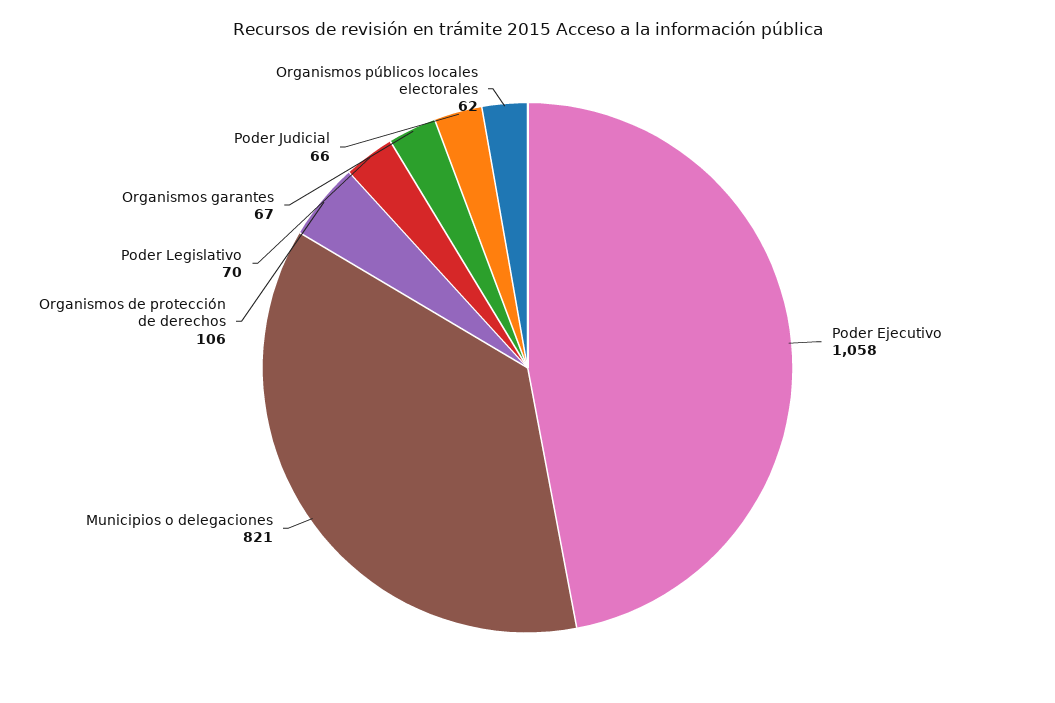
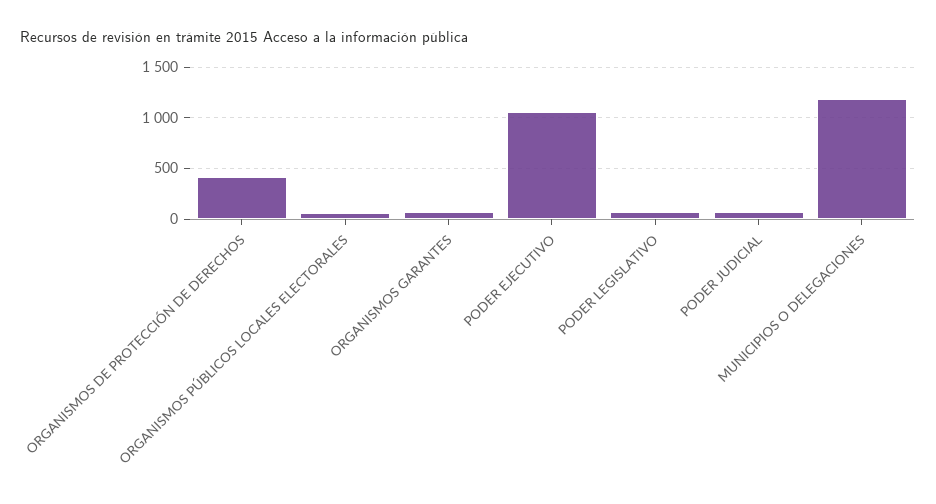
  {
    "Poder Ejecutivo": 1058,
-   "Municipios o delegaciones": 821,
+   "Municipios o delegaciones": 1200,
-   "Organismos de protección de derechos": 106,
+   "Organismos de protección de derechos": 400,
    "Poder Legislativo": 70,
    "Organismos garantes": 67,
    "Poder Judicial": 66,
    "Organismos públicos locales electorales": 62
  }

